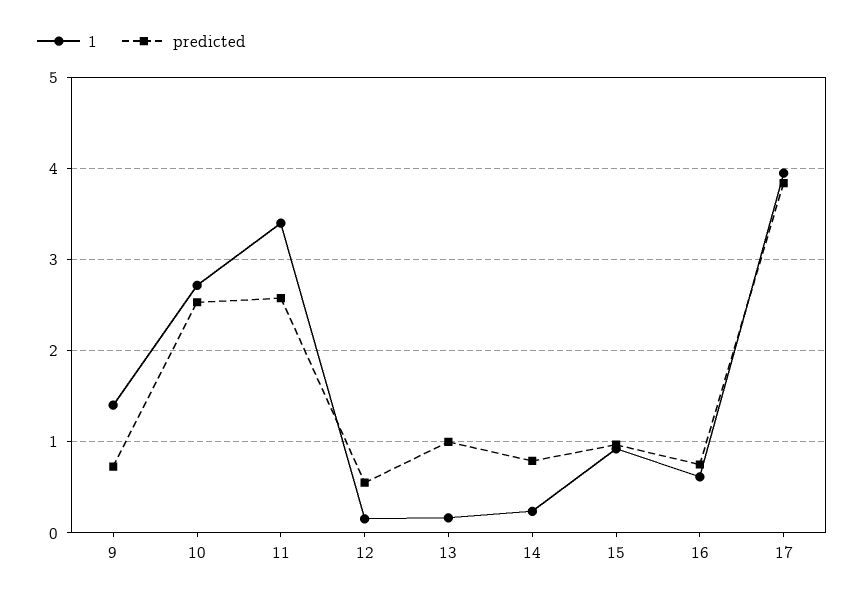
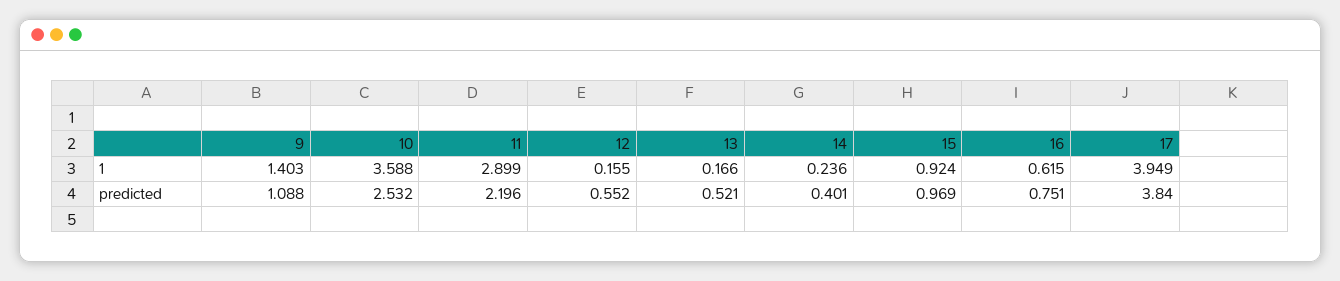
  {
    "1": {
      "9": 1.403,
-     "10": 2.7,
+     "10": 3.588,
-     "11": 3.4,
+     "11": 2.899,
      "12": 0.155,
      "13": 0.166,
      "14": 0.236,
      "15": 0.924,
      "16": 0.615,
      "17": 3.949
    },
    "predicted": {
-     "9": 0.7,
+     "9": 1.088,
      "10": 2.532,
-     "11": 2.6,
+     "11": 2.196,
      "12": 0.552,
-     "13": 1,
+     "13": 0.521,
-     "14": 0.8,
+     "14": 0.401,
      "15": 0.969,
      "16": 0.751,
      "17": 3.84
    }
  }

